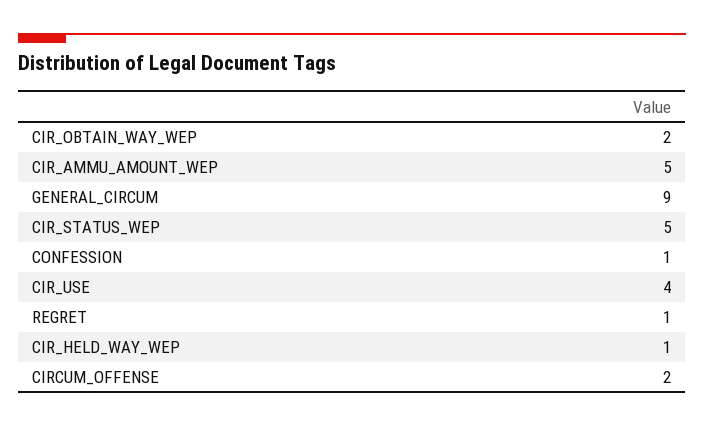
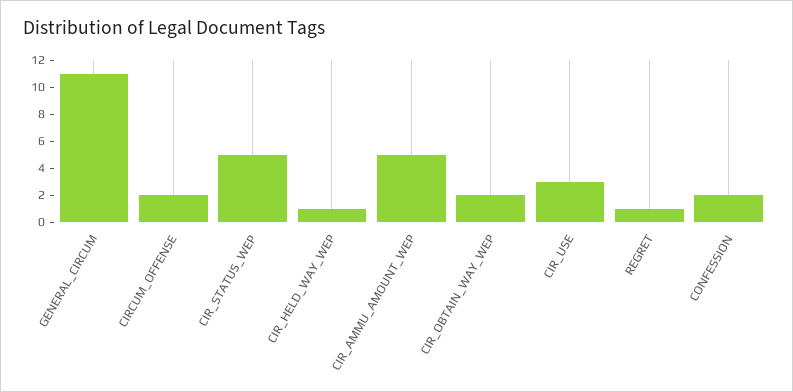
  {
    "CIR_OBTAIN_WAY_WEP": 2,
    "CIR_AMMU_AMOUNT_WEP": 5,
-   "GENERAL_CIRCUM": 9,
+   "GENERAL_CIRCUM": 11,
    "CIR_STATUS_WEP": 5,
-   "CONFESSION": 1,
+   "CONFESSION": 2,
-   "CIR_USE": 4,
+   "CIR_USE": 3,
    "REGRET": 1,
    "CIR_HELD_WAY_WEP": 1,
    "CIRCUM_OFFENSE": 2
  }

